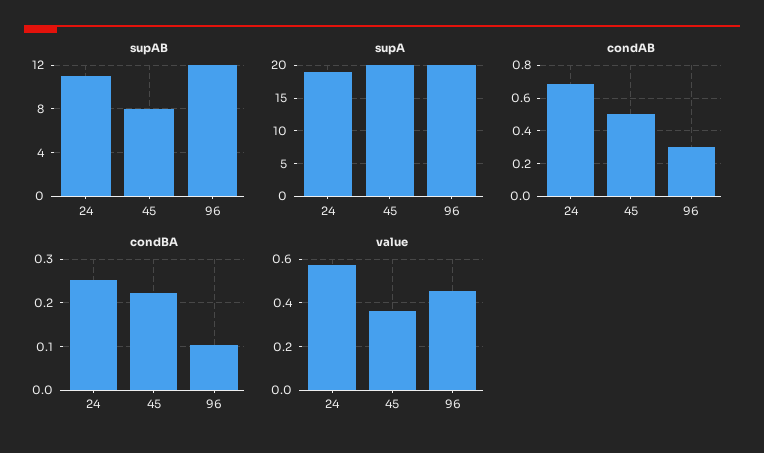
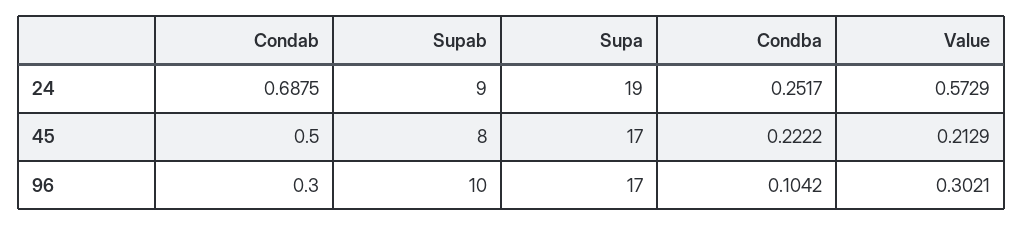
  {
    "supAB": {
-     "24": 11,
+     "24": 9,
      "45": 8,
-     "96": 12
+     "96": 10
    },
    "supA": {
      "24": 19,
-     "45": 20,
+     "45": 17,
-     "96": 20
+     "96": 17
    },
    "condAB": {
      "24": 0.6875,
      "45": 0.5,
      "96": 0.3
    },
    "condBA": {
      "24": 0.2517,
      "45": 0.2222,
      "96": 0.1042
    },
    "value": {
      "24": 0.5729,
-     "45": 0.35,
+     "45": 0.2129,
-     "96": 0.45
+     "96": 0.3021
    }
  }

